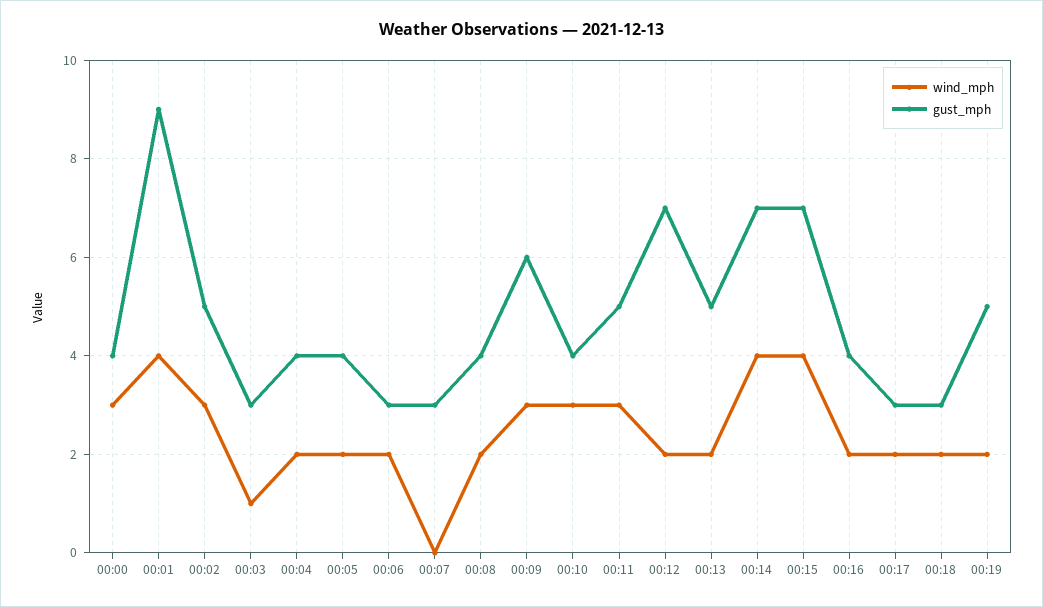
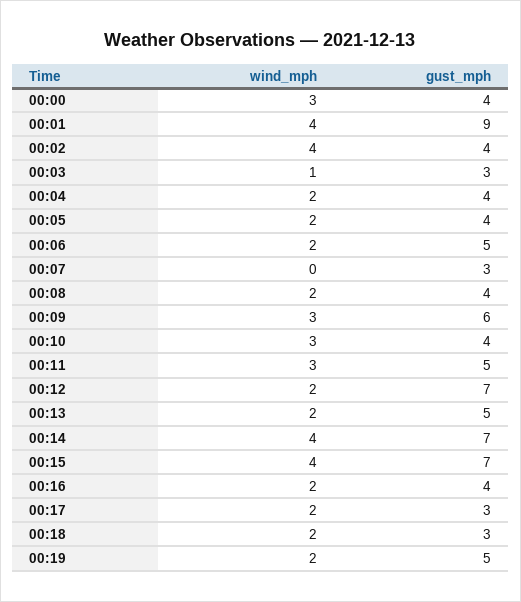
  {
    "wind_mph": {
      "00:00": 3,
      "00:01": 4,
-     "00:02": 3,
+     "00:02": 4,
      "00:03": 1,
      "00:04": 2,
      "00:05": 2,
      "00:06": 2,
      "00:07": 0,
      "00:08": 2,
      "00:09": 3,
      "00:10": 3,
      "00:11": 3,
      "00:12": 2,
      "00:13": 2,
      "00:14": 4,
      "00:15": 4,
      "00:16": 2,
      "00:17": 2,
      "00:18": 2,
      "00:19": 2
    },
    "gust_mph": {
      "00:00": 4,
      "00:01": 9,
-     "00:02": 5,
+     "00:02": 4,
      "00:03": 3,
      "00:04": 4,
      "00:05": 4,
-     "00:06": 3,
+     "00:06": 5,
      "00:07": 3,
      "00:08": 4,
      "00:09": 6,
      "00:10": 4,
      "00:11": 5,
      "00:12": 7,
      "00:13": 5,
      "00:14": 7,
      "00:15": 7,
      "00:16": 4,
      "00:17": 3,
      "00:18": 3,
      "00:19": 5
    }
  }

